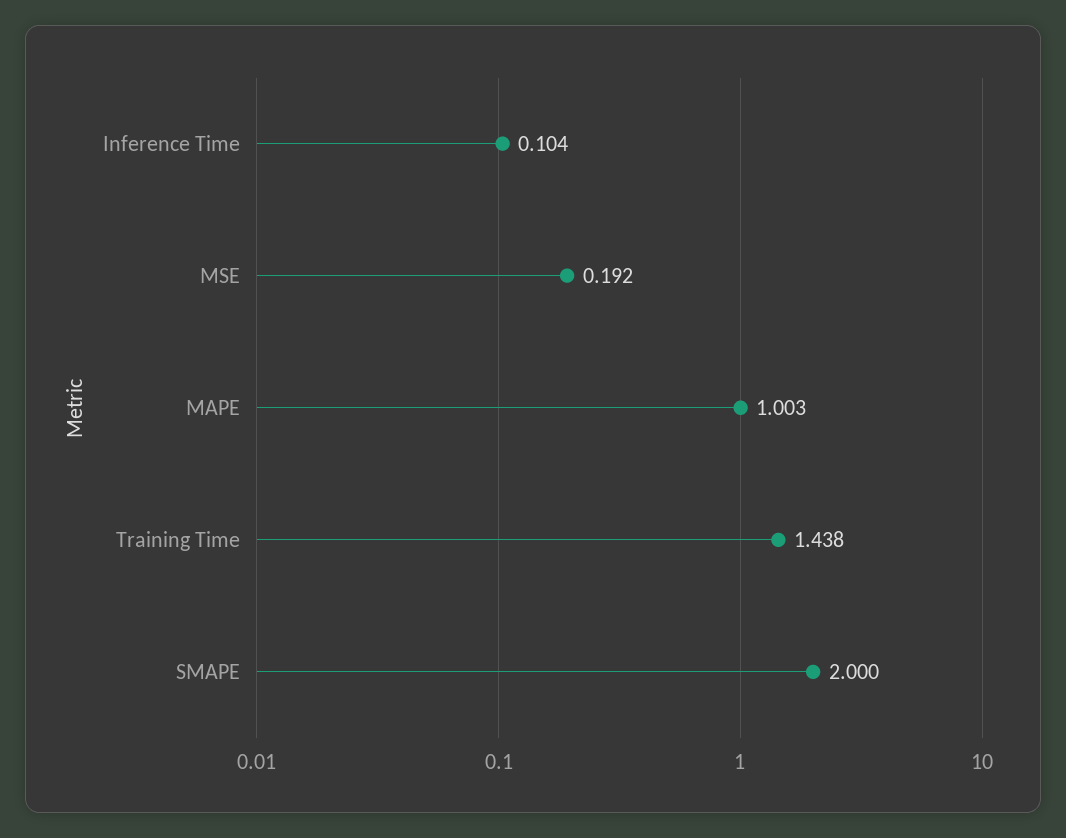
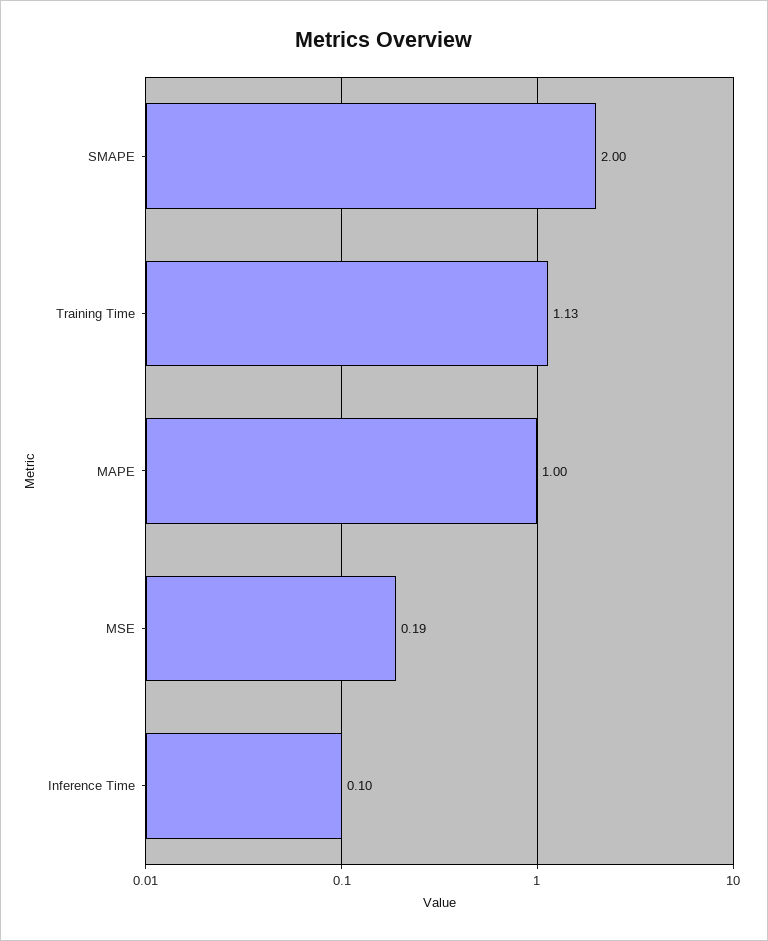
  {
    "Inference Time": 0.104,
    "MSE": 0.192,
    "MAPE": 1.003,
-   "Training Time": 1.438,
+   "Training Time": 1.13,
    "SMAPE": 2
  }

